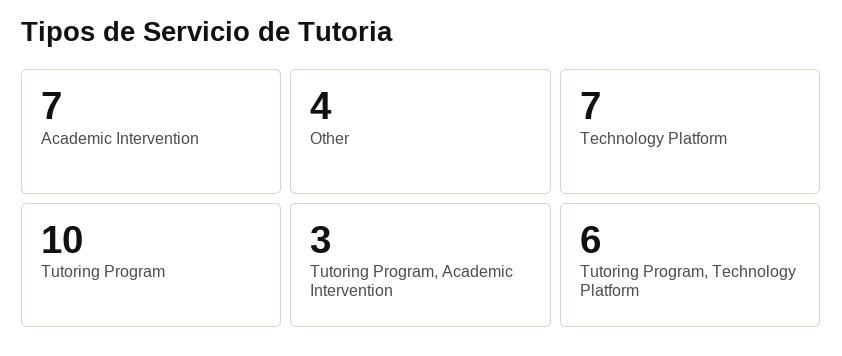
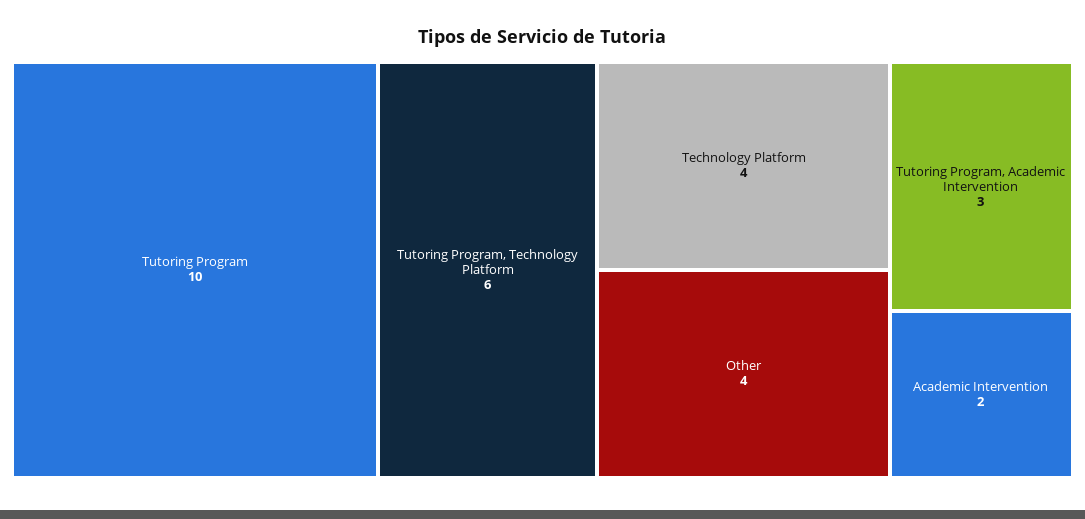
  {
-   "Academic Intervention": 7,
+   "Academic Intervention": 2,
    "Other": 4,
-   "Technology Platform": 7,
+   "Technology Platform": 4,
    "Tutoring Program": 10,
    "Tutoring Program, Academic Intervention": 3,
    "Tutoring Program, Technology Platform": 6
  }

